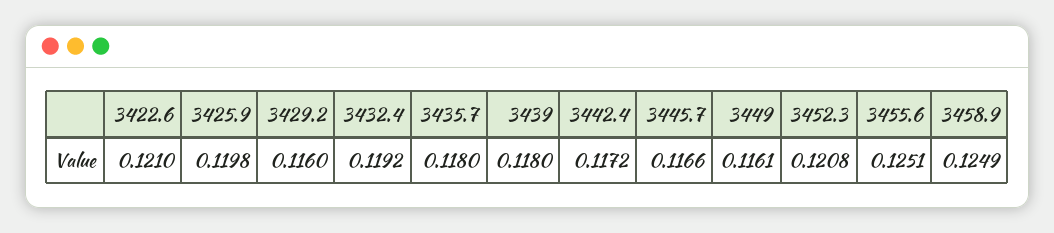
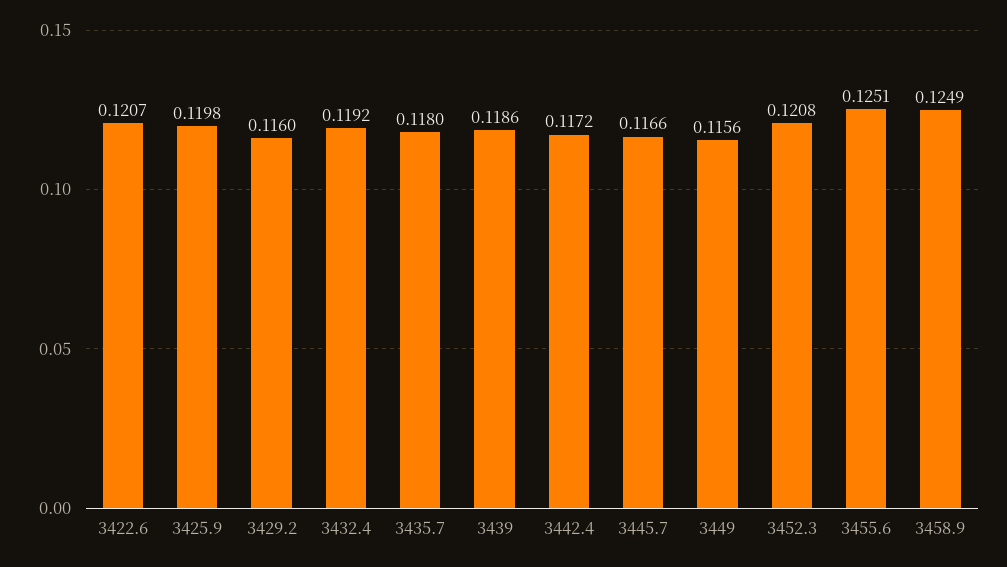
  {
-   "3422.6": 0.121,
+   "3422.6": 0.1207,
    "3425.9": 0.1198,
    "3429.2": 0.116,
    "3432.4": 0.1192,
    "3435.7": 0.118,
-   "3439": 0.118,
+   "3439": 0.1186,
    "3442.4": 0.1172,
    "3445.7": 0.1166,
-   "3449": 0.1161,
+   "3449": 0.1156,
    "3452.3": 0.1208,
    "3455.6": 0.1251,
    "3458.9": 0.1249
  }

